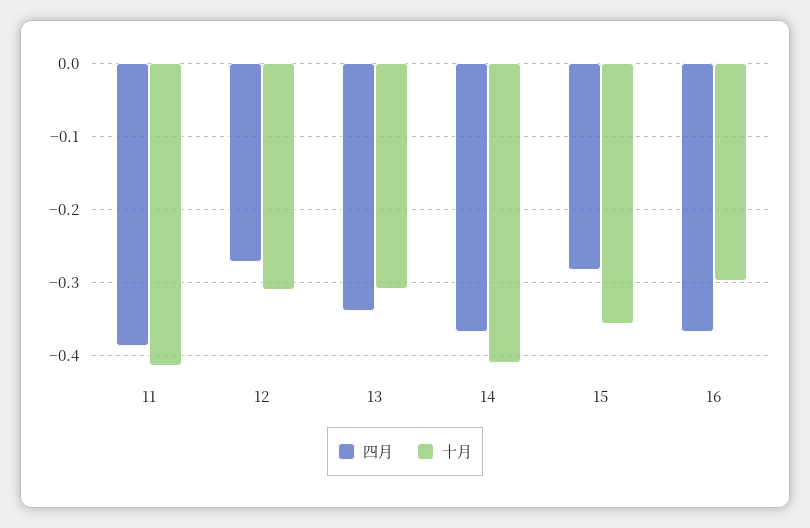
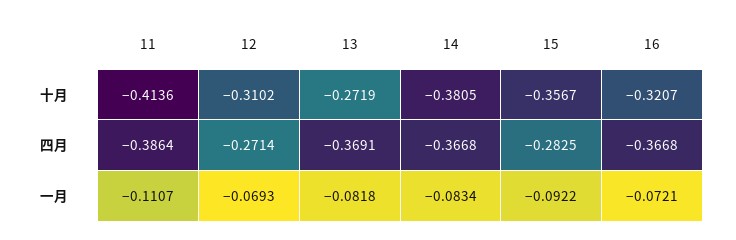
  {
    "四月": {
      "11": -0.3864,
      "12": -0.2714,
-     "13": -0.34,
+     "13": -0.3691,
      "14": -0.3668,
      "15": -0.2825,
      "16": -0.3668
    },
    "十月": {
      "11": -0.4136,
      "12": -0.3102,
-     "13": -0.31,
+     "13": -0.2719,
-     "14": -0.41,
+     "14": -0.3805,
      "15": -0.3567,
-     "16": -0.3
+     "16": -0.3207
-   }
+   },
+   "一月": {
+     "11": -0.1107,
+     "12": -0.0693,
+     "13": -0.0818,
+     "14": -0.0834,
+     "15": -0.0922,
+     "16": -0.0721
+   }
  }

